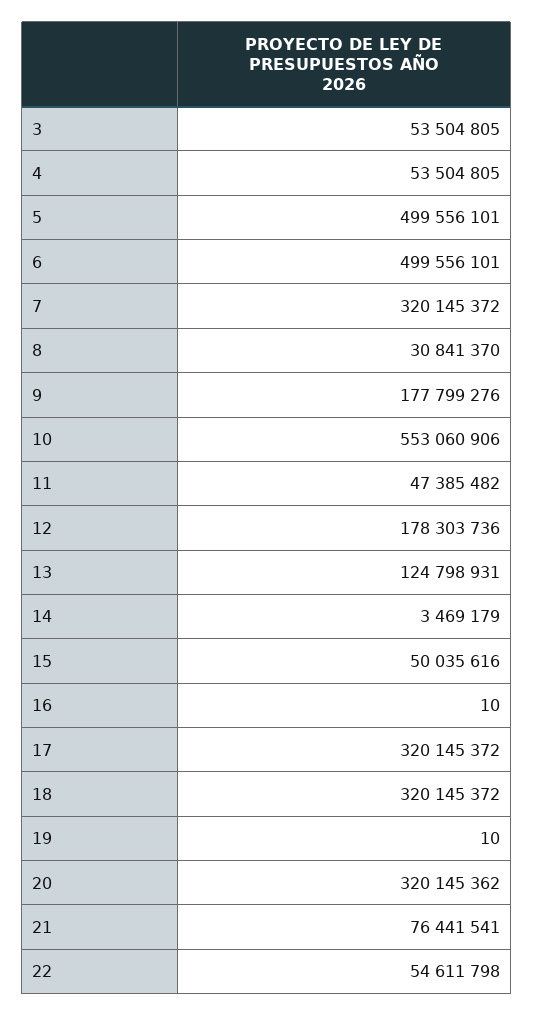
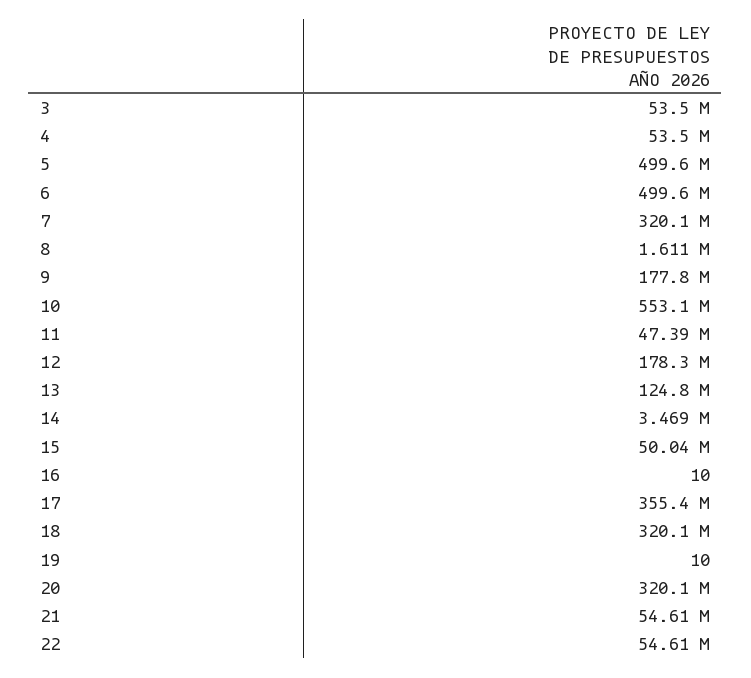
  {
    "3": 53504805,
    "4": 53504805,
    "5": 499556101,
    "6": 499556101,
    "7": 320145372,
-   "8": 30841370,
+   "8": 1611000,
    "9": 177799276,
    "10": 553060906,
    "11": 47385482,
    "12": 178303736,
    "13": 124798931,
    "14": 3469179,
    "15": 50035616,
    "16": 10,
-   "17": 320145372,
+   "17": 355400000,
    "18": 320145372,
    "19": 10,
    "20": 320145362,
-   "21": 76441541,
+   "21": 54610000,
    "22": 54611798
  }

